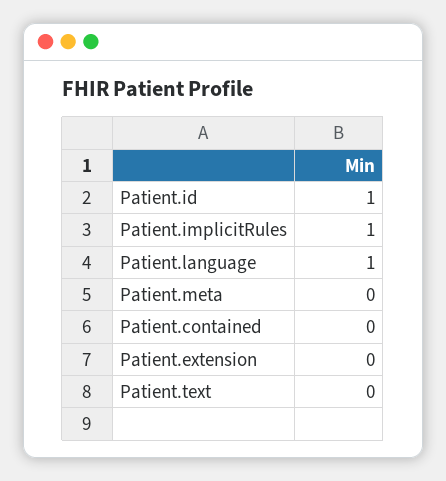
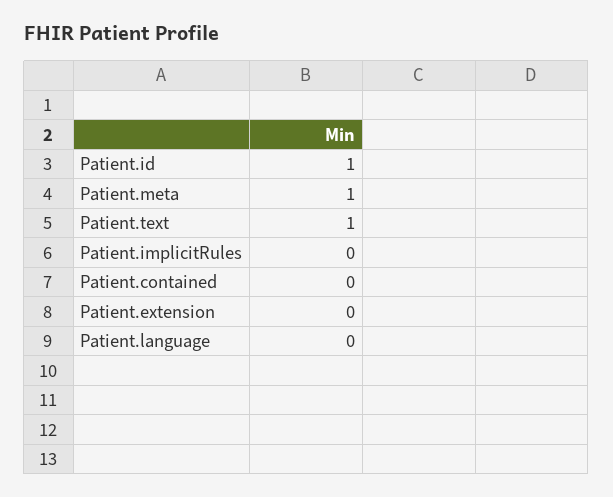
  {
    "Patient.id": 1,
-   "Patient.implicitRules": 1,
+   "Patient.implicitRules": 0,
-   "Patient.language": 1,
+   "Patient.language": 0,
-   "Patient.meta": 0,
+   "Patient.meta": 1,
    "Patient.contained": 0,
    "Patient.extension": 0,
-   "Patient.text": 0
+   "Patient.text": 1
  }

